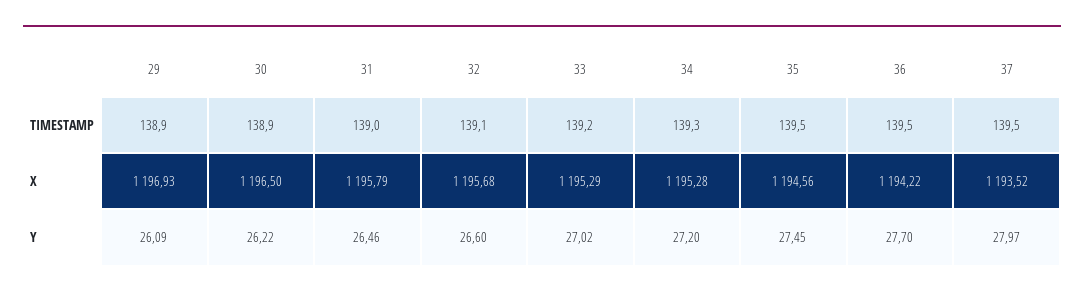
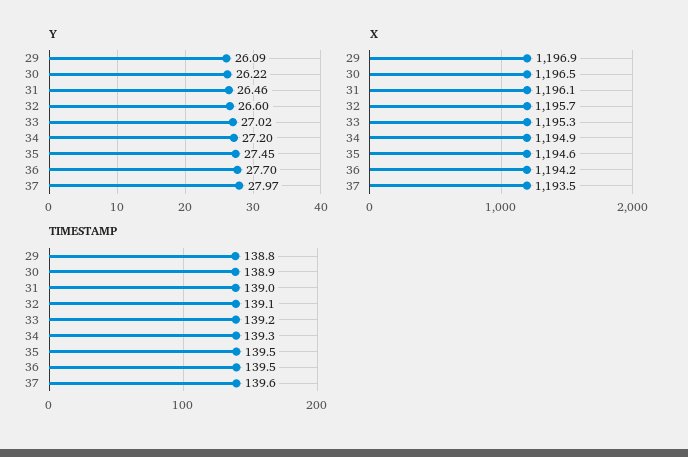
  {
    "TIMESTAMP": {
-     "29": 138.9,
+     "29": 138.8,
      "30": 138.9,
      "31": 139,
      "32": 139.1,
      "33": 139.2,
      "34": 139.3,
      "35": 139.5,
      "36": 139.5,
-     "37": 139.5
+     "37": 139.6
    },
    "X": {
      "29": 1196.93,
      "30": 1196.5,
-     "31": 1195.79,
+     "31": 1196.1,
      "32": 1195.68,
      "33": 1195.29,
-     "34": 1195.28,
+     "34": 1194.9,
      "35": 1194.56,
      "36": 1194.22,
      "37": 1193.52
    },
    "Y": {
      "29": 26.09,
      "30": 26.22,
      "31": 26.46,
      "32": 26.6,
      "33": 27.02,
      "34": 27.2,
      "35": 27.45,
      "36": 27.7,
      "37": 27.97
    }
  }

